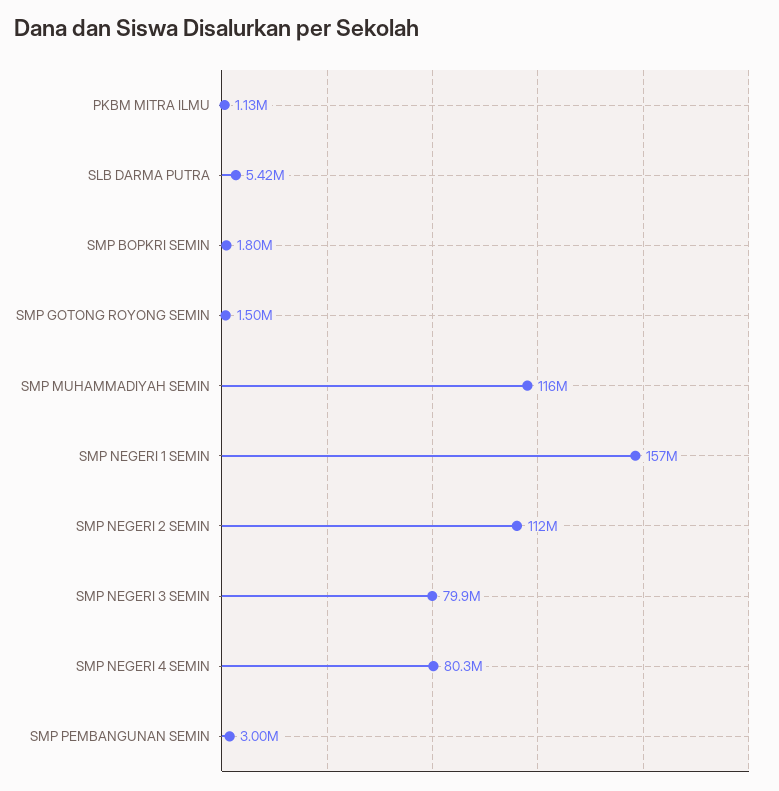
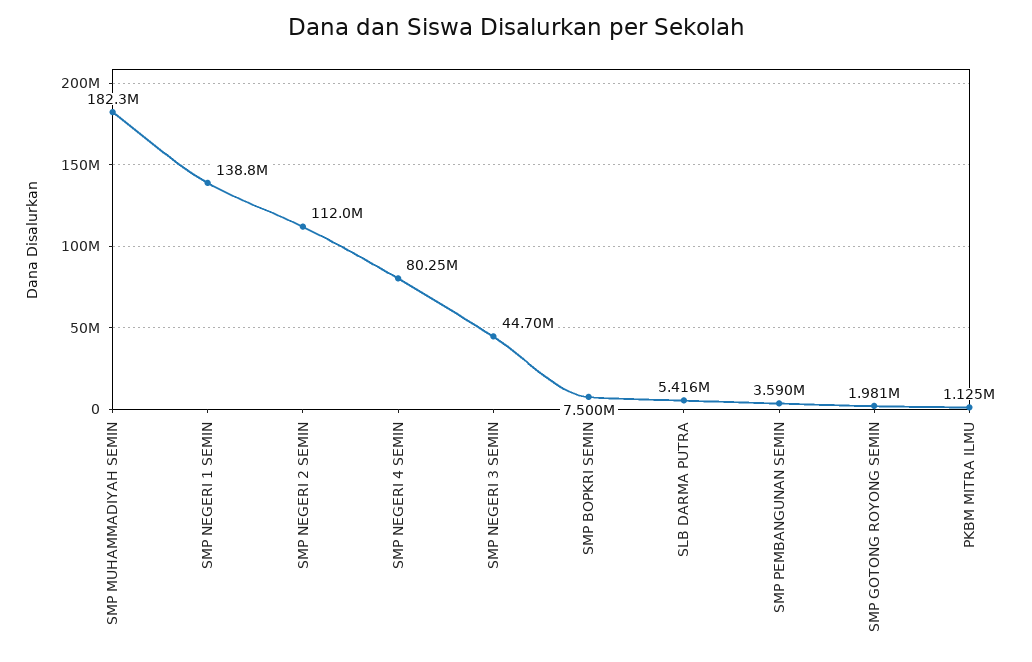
  {
    "PKBM MITRA ILMU": 1125000,
    "SLB DARMA PUTRA": 5416000,
-   "SMP BOPKRI SEMIN": 1800000,
+   "SMP BOPKRI SEMIN": 7500000,
-   "SMP GOTONG ROYONG SEMIN": 1500000,
+   "SMP GOTONG ROYONG SEMIN": 1981000,
-   "SMP MUHAMMADIYAH SEMIN": 116000000,
+   "SMP MUHAMMADIYAH SEMIN": 182300000,
-   "SMP NEGERI 1 SEMIN": 157000000,
+   "SMP NEGERI 1 SEMIN": 138800000,
    "SMP NEGERI 2 SEMIN": 112000000,
-   "SMP NEGERI 3 SEMIN": 79900000,
+   "SMP NEGERI 3 SEMIN": 44700000,
    "SMP NEGERI 4 SEMIN": 80250000,
-   "SMP PEMBANGUNAN SEMIN": 3000000
+   "SMP PEMBANGUNAN SEMIN": 3590000
  }

